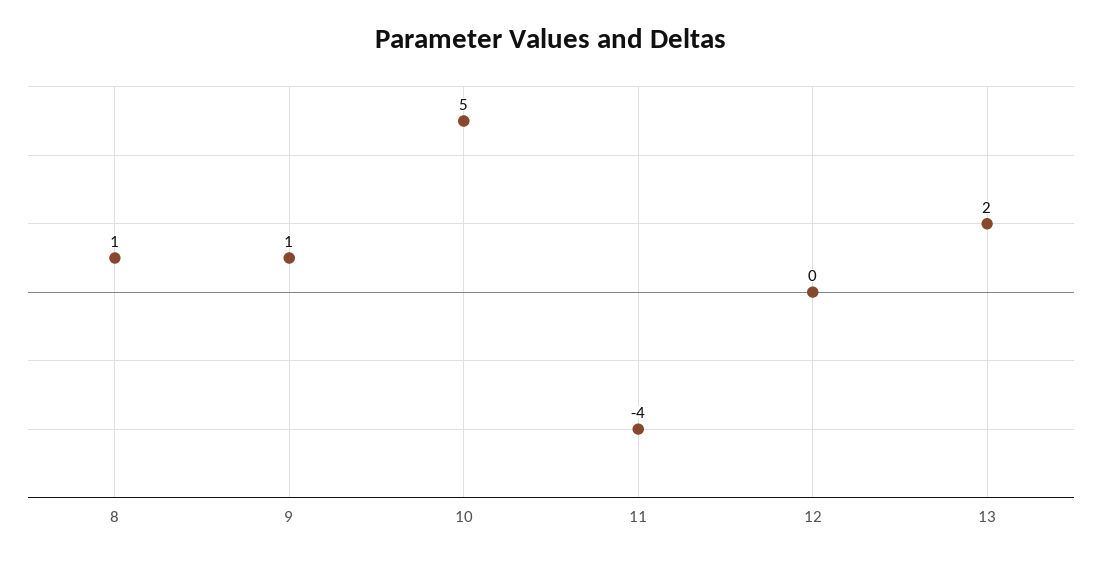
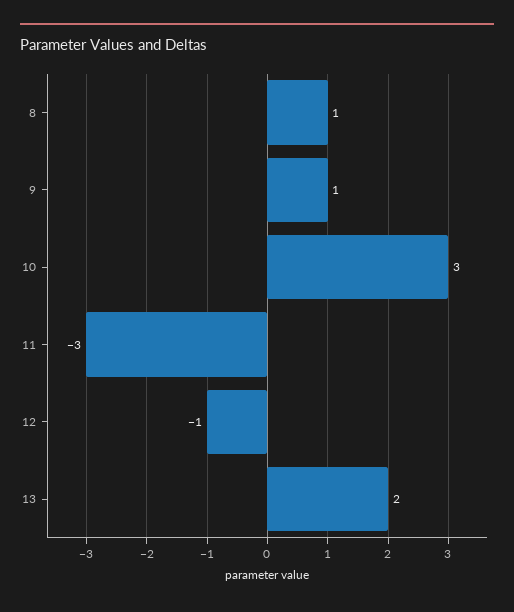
  {
    "8": 1,
    "9": 1,
-   "10": 5,
+   "10": 3,
-   "11": -4,
+   "11": -3,
-   "12": 0,
+   "12": -1,
    "13": 2
  }

